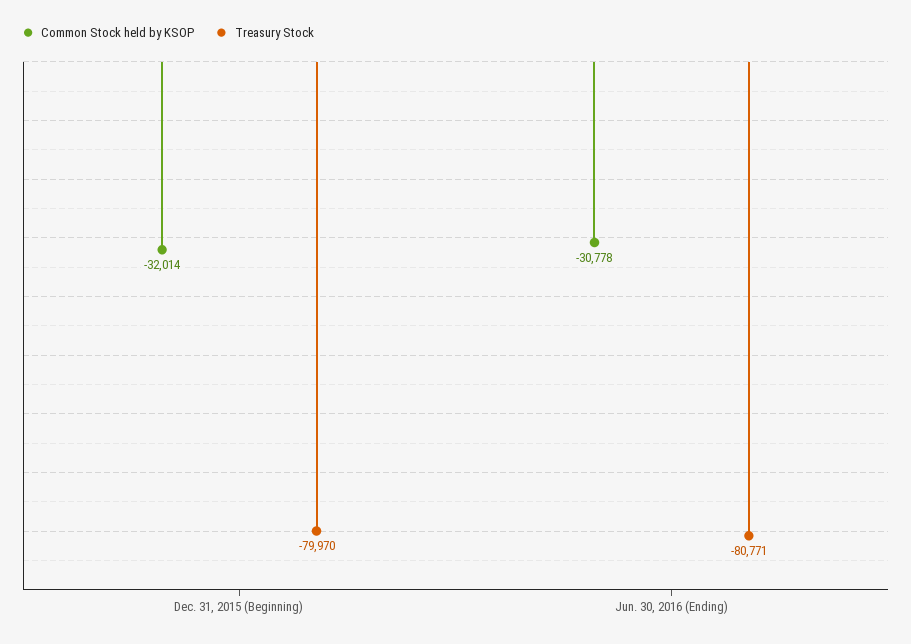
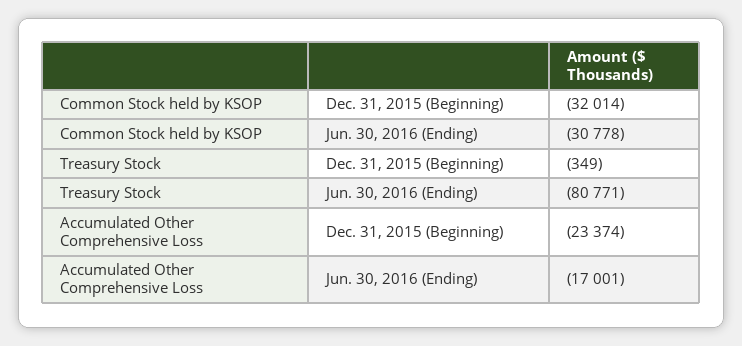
  {
    "Common Stock held by KSOP": {
      "Dec. 31, 2015 (Beginning)": -32014,
      "Jun. 30, 2016 (Ending)": -30778
    },
    "Treasury Stock": {
-     "Dec. 31, 2015 (Beginning)": -79970,
+     "Dec. 31, 2015 (Beginning)": -349,
      "Jun. 30, 2016 (Ending)": -80771
-   }
+   },
+   "Accumulated Other Comprehensive Loss": {
+     "Dec. 31, 2015 (Beginning)": -23374,
+     "Jun. 30, 2016 (Ending)": -17001
+   }
  }

